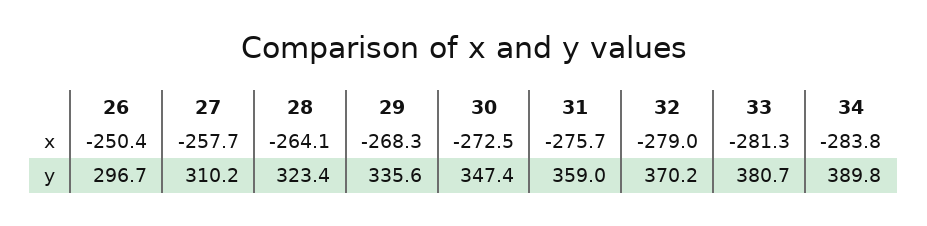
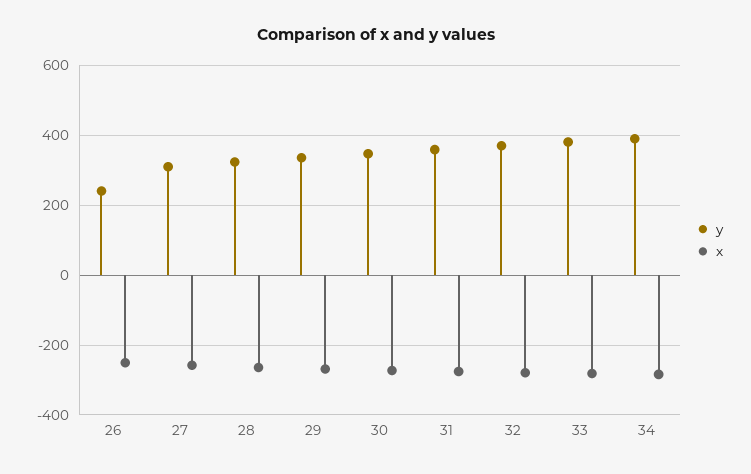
  {
    "x": {
      "26": -250.4,
      "27": -257.7,
      "28": -264.1,
      "29": -268.3,
      "30": -272.5,
      "31": -275.7,
      "32": -279,
      "33": -281.3,
      "34": -283.8
    },
    "y": {
-     "26": 296.7,
+     "26": 240,
      "27": 310.2,
      "28": 323.4,
      "29": 335.6,
      "30": 347.4,
      "31": 359,
      "32": 370.2,
      "33": 380.7,
      "34": 389.8
    }
  }

